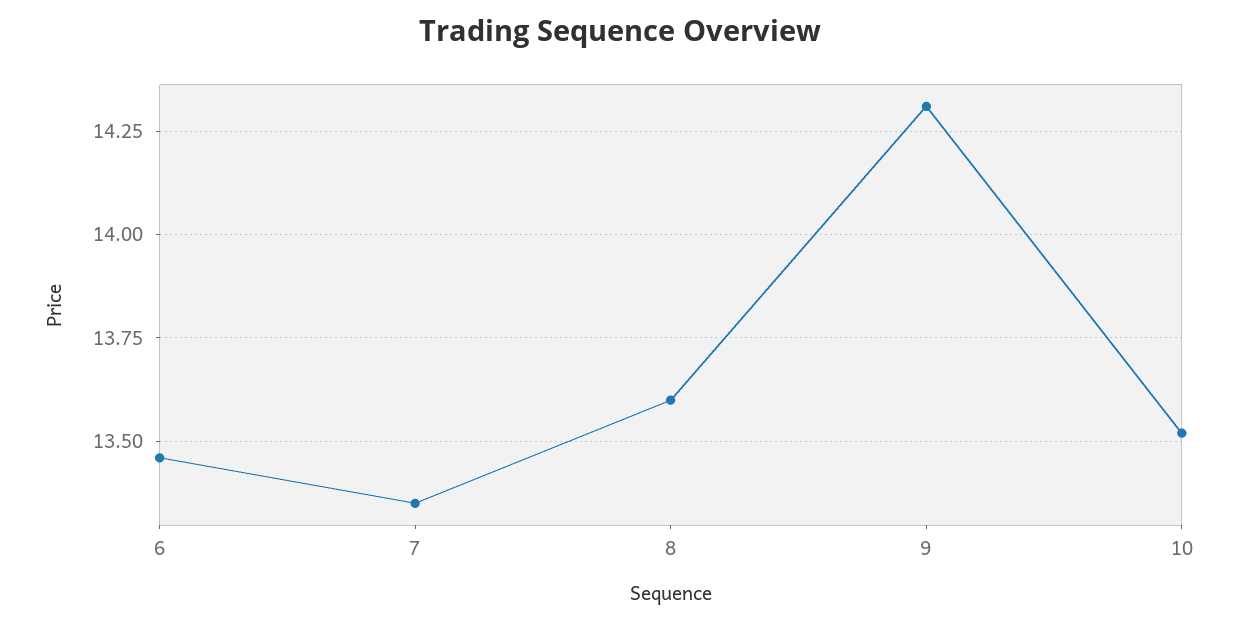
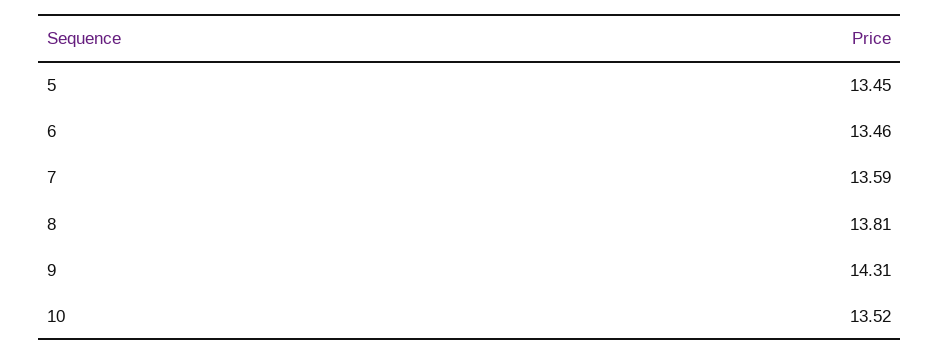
  {
    "6": 13.46,
-   "7": 13.35,
+   "7": 13.59,
-   "8": 13.6,
+   "8": 13.81,
    "9": 14.31,
-   "10": 13.52
+   "10": 13.52,
+   "5": 13.45
  }

